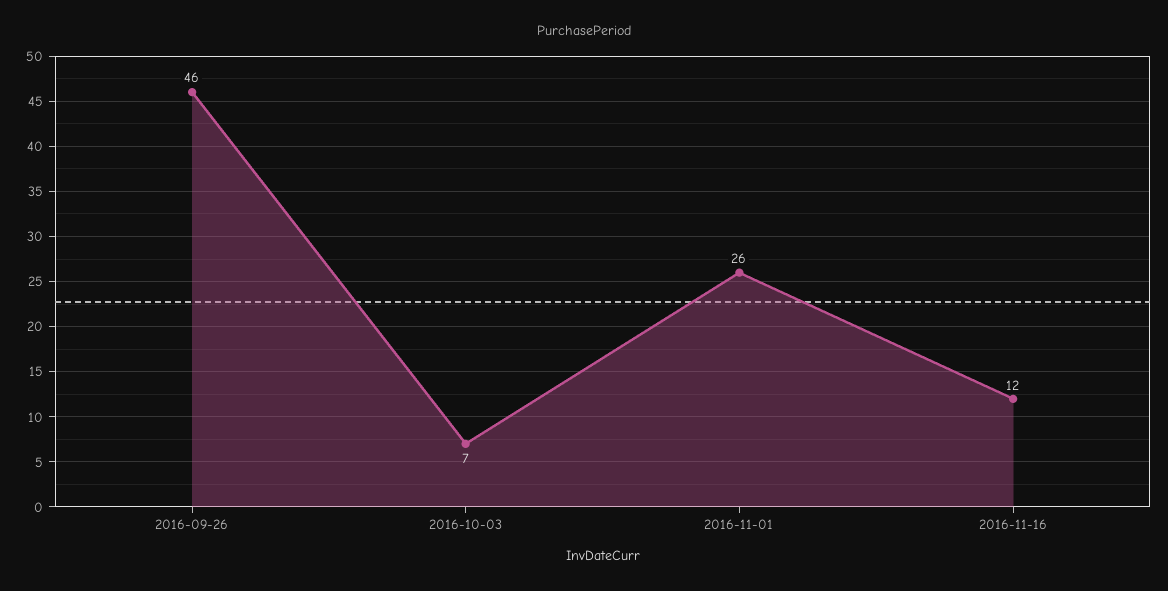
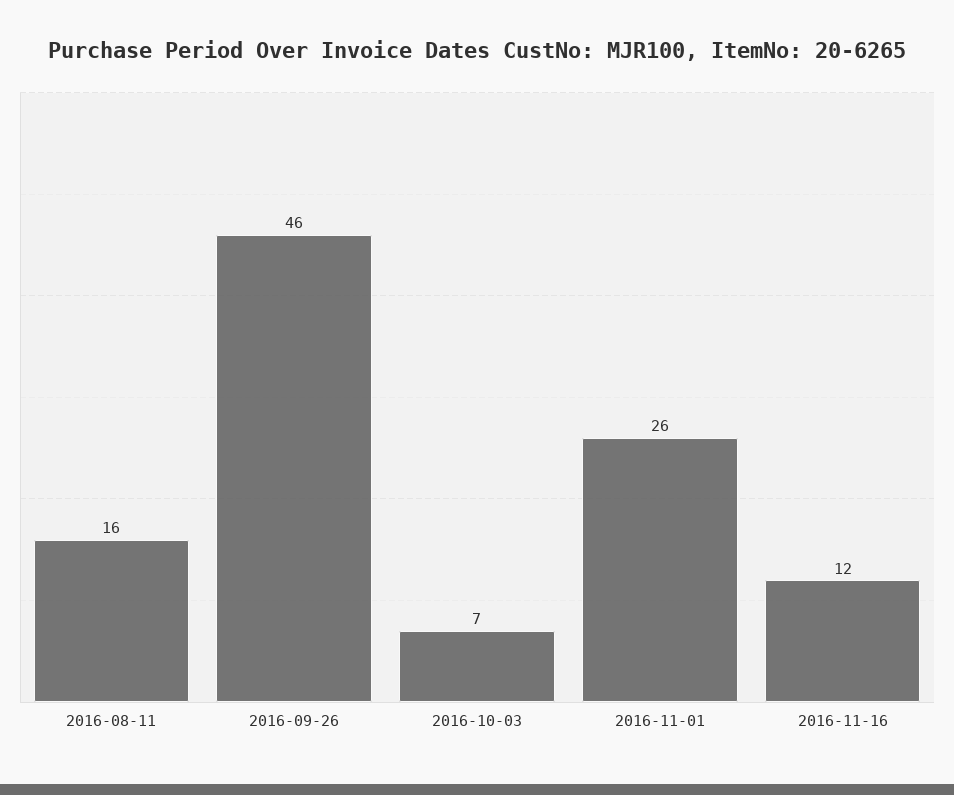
  {
    "2016-09-26": 46,
    "2016-10-03": 7,
    "2016-11-01": 26,
-   "2016-11-16": 12
+   "2016-11-16": 12,
+   "2016-08-11": 16
  }

